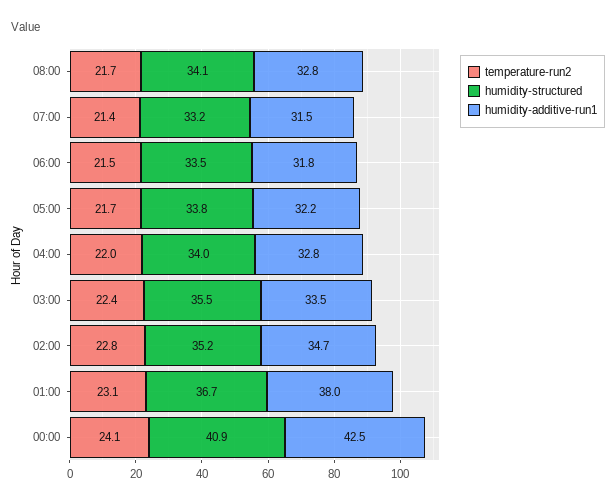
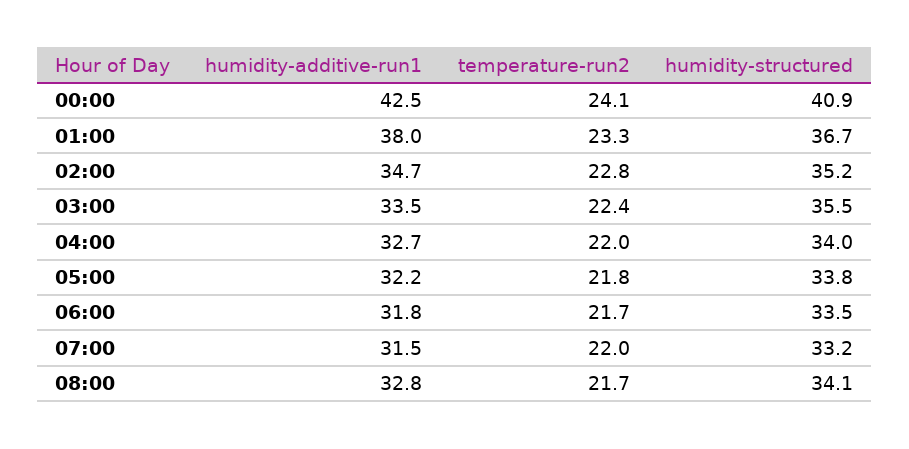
  {
    "temperature-run2": {
      "08:00": 21.7,
-     "07:00": 21.4,
+     "07:00": 22,
-     "06:00": 21.5,
+     "06:00": 21.7,
-     "05:00": 21.7,
+     "05:00": 21.8,
      "04:00": 22,
      "03:00": 22.4,
      "02:00": 22.8,
-     "01:00": 23.1,
+     "01:00": 23.3,
      "00:00": 24.1
    },
    "humidity-structured": {
      "08:00": 34.1,
      "07:00": 33.2,
      "06:00": 33.5,
      "05:00": 33.8,
      "04:00": 34,
      "03:00": 35.5,
      "02:00": 35.2,
      "01:00": 36.7,
      "00:00": 40.9
    },
    "humidity-additive-run1": {
      "08:00": 32.8,
      "07:00": 31.5,
      "06:00": 31.8,
      "05:00": 32.2,
-     "04:00": 32.8,
+     "04:00": 32.7,
      "03:00": 33.5,
      "02:00": 34.7,
      "01:00": 38,
      "00:00": 42.5
    }
  }

